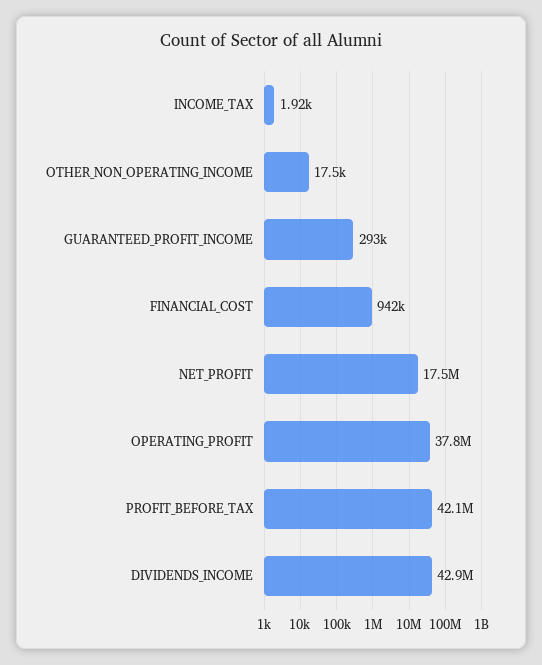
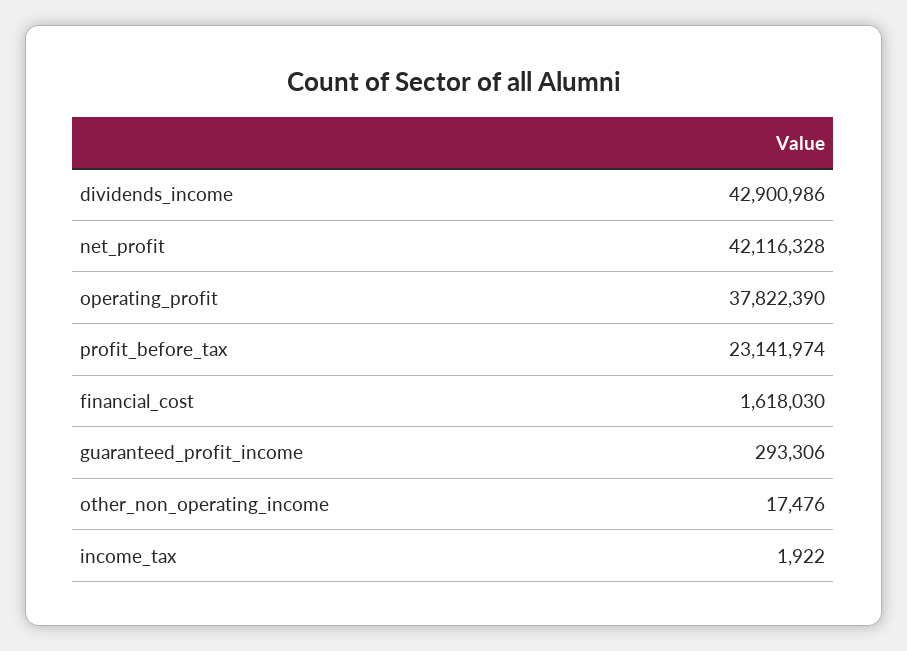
  {
    "INCOME_TAX": 1922,
    "OTHER_NON_OPERATING_INCOME": 17476,
    "GUARANTEED_PROFIT_INCOME": 293306,
-   "FINANCIAL_COST": 942000,
+   "FINANCIAL_COST": 1618030,
-   "NET_PROFIT": 17500000,
+   "NET_PROFIT": 42116328,
    "OPERATING_PROFIT": 37822390,
-   "PROFIT_BEFORE_TAX": 42100000,
+   "PROFIT_BEFORE_TAX": 23141974,
    "DIVIDENDS_INCOME": 42900986
  }

